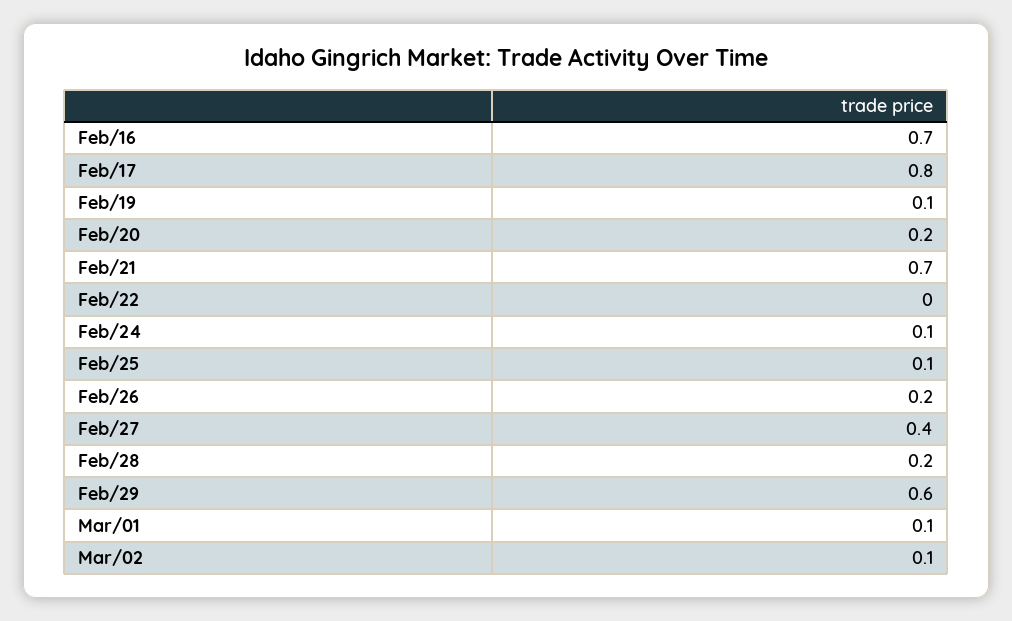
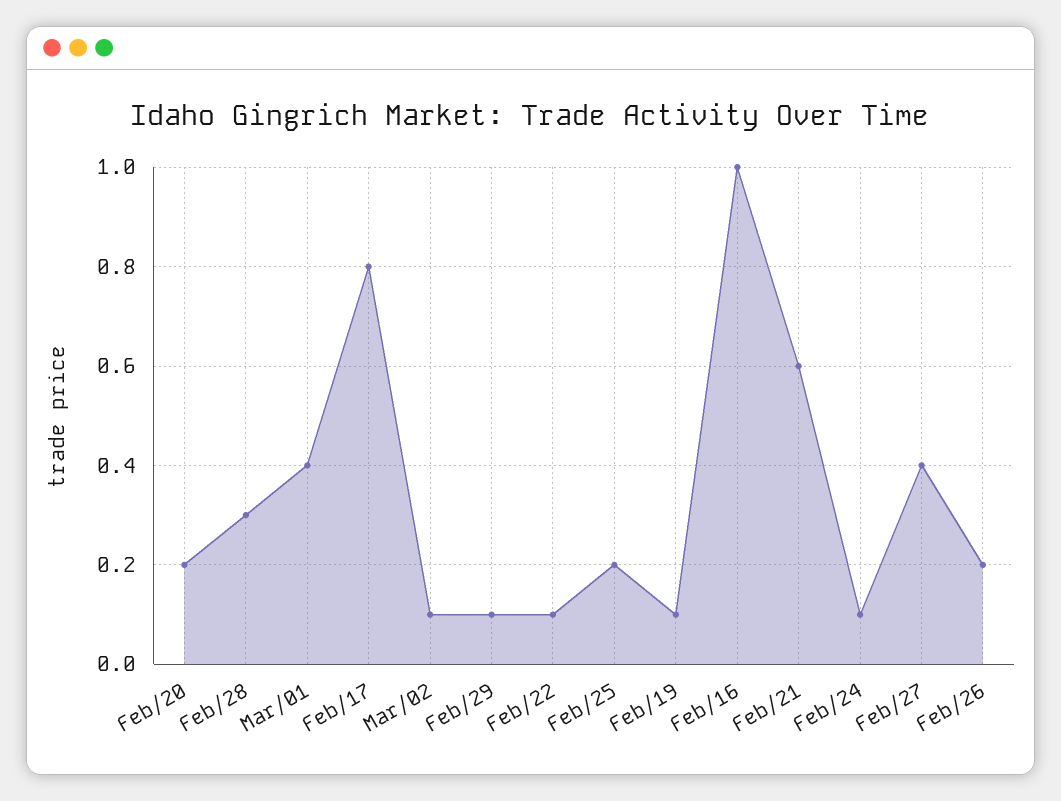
  {
-   "Feb/16": 0.7,
+   "Feb/16": 1,
    "Feb/17": 0.8,
    "Feb/19": 0.1,
    "Feb/20": 0.2,
-   "Feb/21": 0.7,
+   "Feb/21": 0.6,
-   "Feb/22": 0,
+   "Feb/22": 0.1,
    "Feb/24": 0.1,
-   "Feb/25": 0.1,
+   "Feb/25": 0.2,
    "Feb/26": 0.2,
    "Feb/27": 0.4,
-   "Feb/28": 0.2,
+   "Feb/28": 0.3,
-   "Feb/29": 0.6,
+   "Feb/29": 0.1,
-   "Mar/01": 0.1,
+   "Mar/01": 0.4,
    "Mar/02": 0.1
  }

